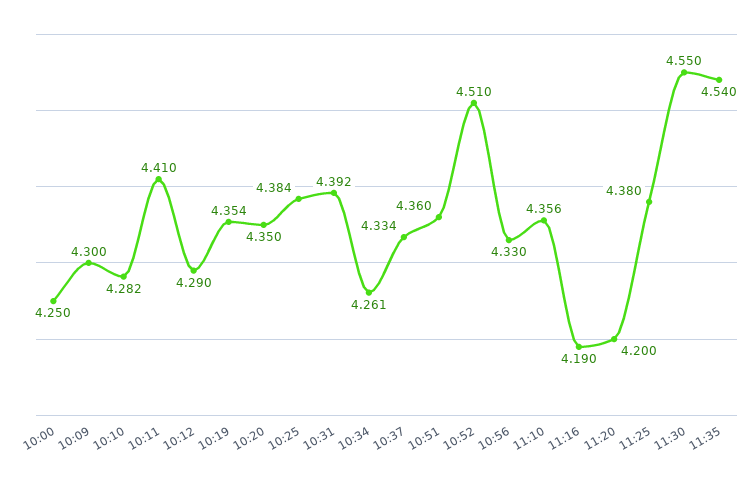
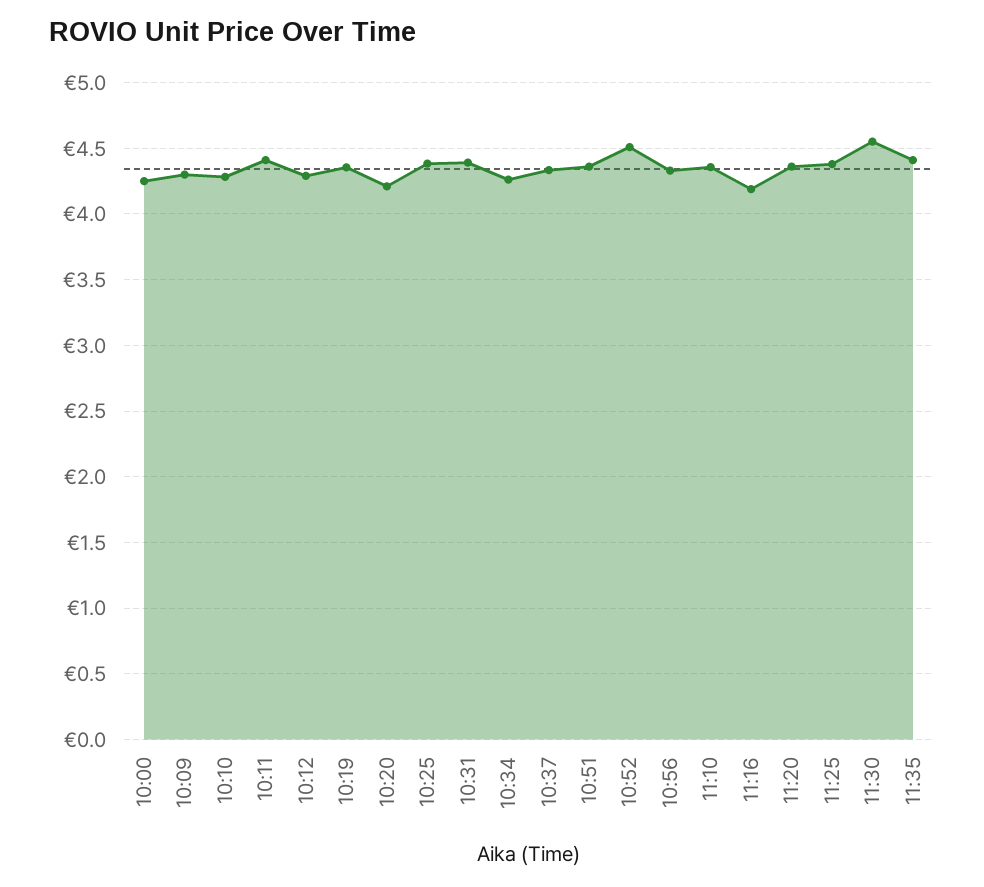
  {
    "10:00": 4.25,
    "10:09": 4.3,
    "10:10": 4.282,
    "10:11": 4.41,
    "10:12": 4.29,
    "10:19": 4.354,
-   "10:20": 4.35,
+   "10:20": 4.2,
    "10:25": 4.384,
    "10:31": 4.392,
    "10:34": 4.261,
    "10:37": 4.334,
    "10:51": 4.36,
    "10:52": 4.51,
    "10:56": 4.33,
    "11:10": 4.356,
    "11:16": 4.19,
-   "11:20": 4.2,
+   "11:20": 4.35,
    "11:25": 4.38,
    "11:30": 4.55,
-   "11:35": 4.54
+   "11:35": 4.4
  }

